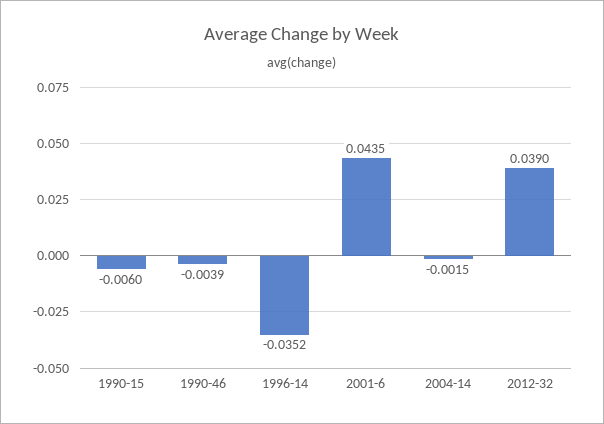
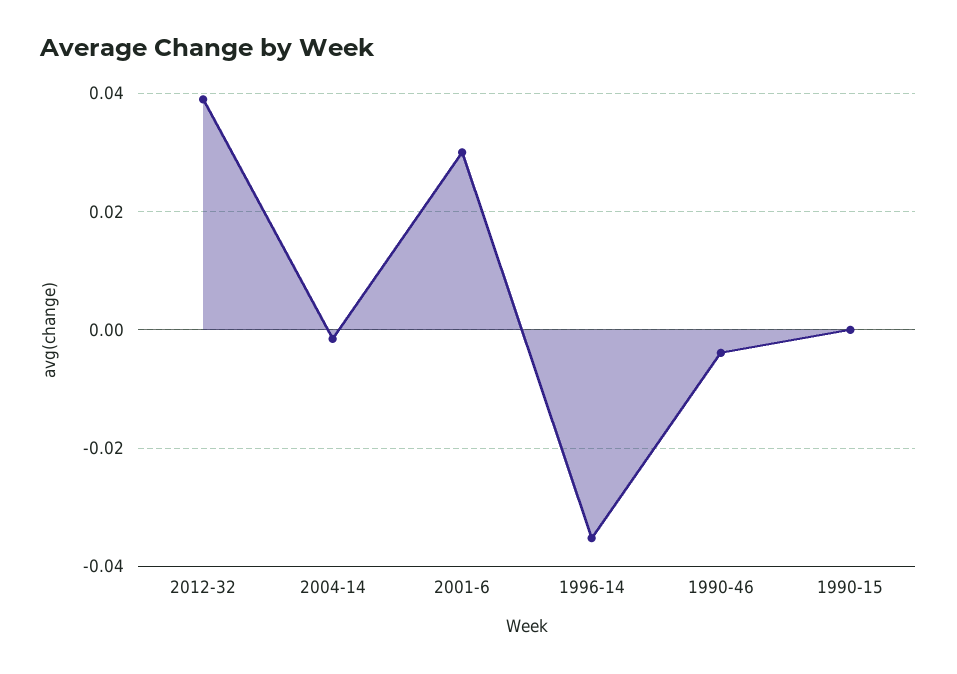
  {
-   "1990-15": -0.006,
+   "1990-15": 0,
    "1990-46": -0.0039,
    "1996-14": -0.0352,
-   "2001-6": 0.0435,
+   "2001-6": 0.03,
    "2004-14": -0.0015,
    "2012-32": 0.039
  }

